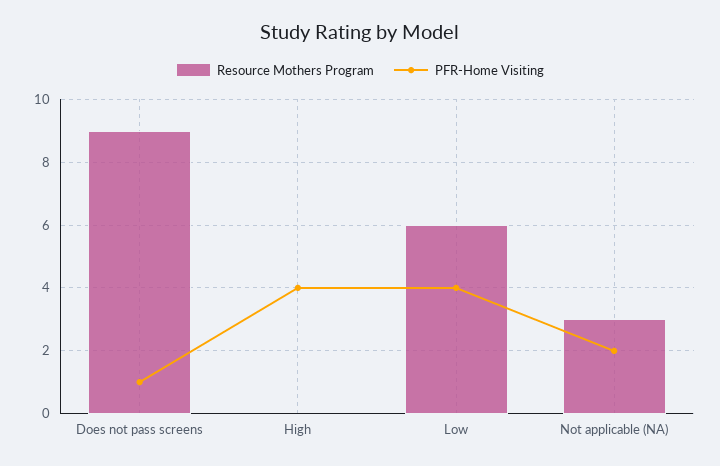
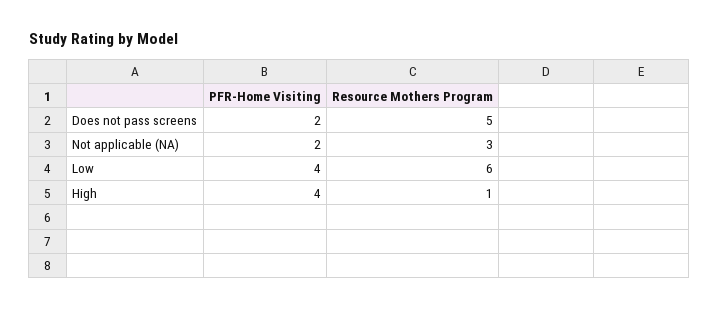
  {
    "Resource Mothers Program": {
-     "Does not pass screens": 9,
+     "Does not pass screens": 5,
-     "High": 0,
+     "High": 1,
      "Low": 6,
      "Not applicable (NA)": 3
    },
    "PFR-Home Visiting": {
-     "Does not pass screens": 1,
+     "Does not pass screens": 2,
      "High": 4,
      "Low": 4,
      "Not applicable (NA)": 2
    }
  }

